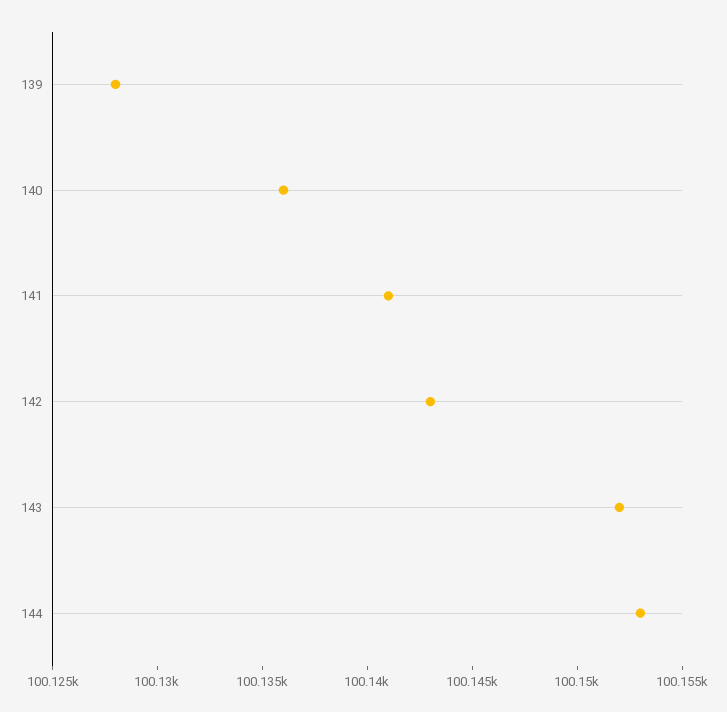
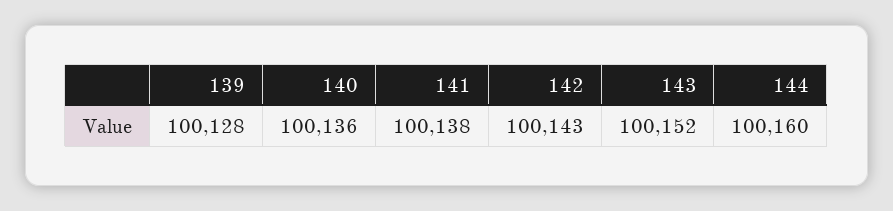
  {
    "139": 100128,
    "140": 100136,
-   "141": 100141,
+   "141": 100138,
    "142": 100143,
    "143": 100152,
-   "144": 100153
+   "144": 100160
  }

